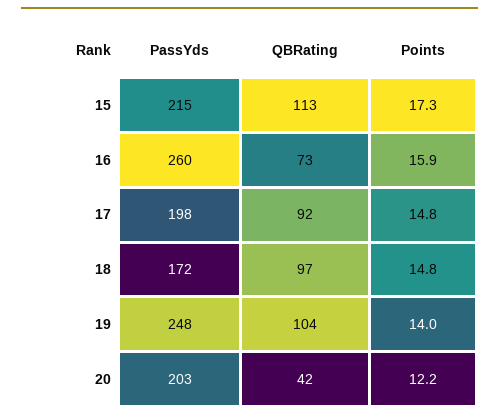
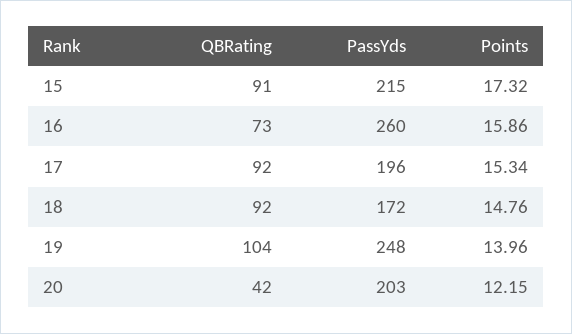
  {
    "PassYds": {
      "15": 215,
      "16": 260,
-     "17": 198,
+     "17": 196,
      "18": 172,
      "19": 248,
      "20": 203
    },
    "QBRating": {
-     "15": 113,
+     "15": 91,
      "16": 73,
      "17": 92,
-     "18": 97,
+     "18": 92,
      "19": 104,
      "20": 42
    },
    "Points": {
      "15": 17.32,
      "16": 15.86,
-     "17": 14.8,
+     "17": 15.34,
      "18": 14.76,
      "19": 13.96,
      "20": 12.15
    }
  }

